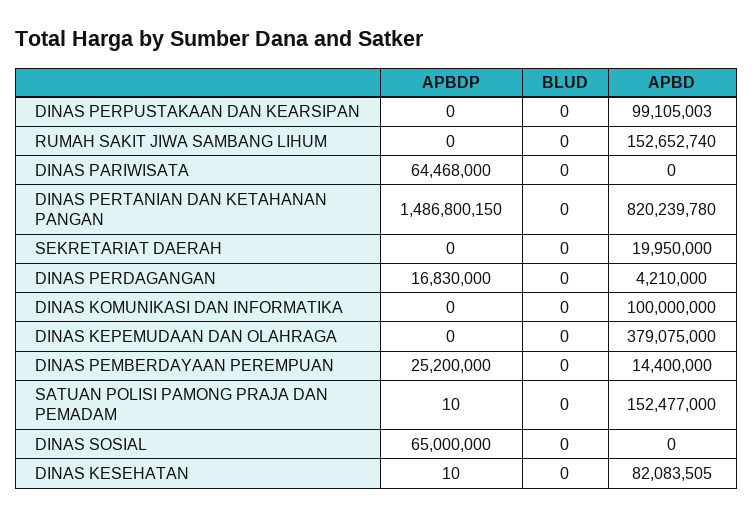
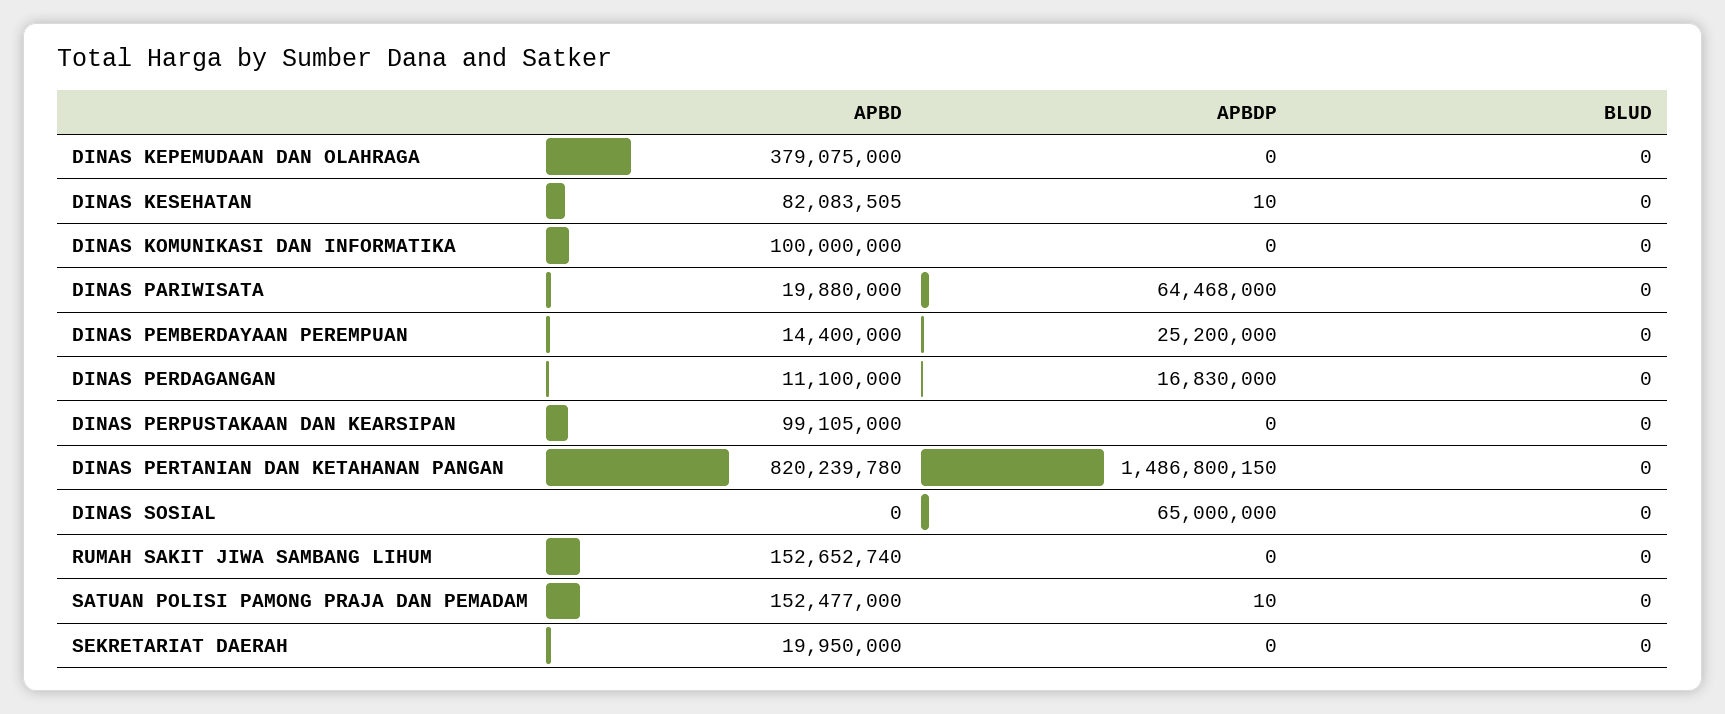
  {
    "APBDP": {
      "DINAS PERPUSTAKAAN DAN KEARSIPAN": 0,
      "RUMAH SAKIT JIWA SAMBANG LIHUM": 0,
      "DINAS PARIWISATA": 64468000,
      "DINAS PERTANIAN DAN KETAHANAN PANGAN": 1486800150,
      "SEKRETARIAT DAERAH": 0,
      "DINAS PERDAGANGAN": 16830000,
      "DINAS KOMUNIKASI DAN INFORMATIKA": 0,
      "DINAS KEPEMUDAAN DAN OLAHRAGA": 0,
      "DINAS PEMBERDAYAAN PEREMPUAN": 25200000,
      "SATUAN POLISI PAMONG PRAJA DAN PEMADAM": 10,
      "DINAS SOSIAL": 65000000,
      "DINAS KESEHATAN": 10
    },
    "BLUD": {
      "DINAS PERPUSTAKAAN DAN KEARSIPAN": 0,
      "RUMAH SAKIT JIWA SAMBANG LIHUM": 0,
      "DINAS PARIWISATA": 0,
      "DINAS PERTANIAN DAN KETAHANAN PANGAN": 0,
      "SEKRETARIAT DAERAH": 0,
      "DINAS PERDAGANGAN": 0,
      "DINAS KOMUNIKASI DAN INFORMATIKA": 0,
      "DINAS KEPEMUDAAN DAN OLAHRAGA": 0,
      "DINAS PEMBERDAYAAN PEREMPUAN": 0,
      "SATUAN POLISI PAMONG PRAJA DAN PEMADAM": 0,
      "DINAS SOSIAL": 0,
      "DINAS KESEHATAN": 0
    },
    "APBD": {
-     "DINAS PERPUSTAKAAN DAN KEARSIPAN": 99105003,
+     "DINAS PERPUSTAKAAN DAN KEARSIPAN": 99105000,
      "RUMAH SAKIT JIWA SAMBANG LIHUM": 152652740,
-     "DINAS PARIWISATA": 0,
+     "DINAS PARIWISATA": 19880000,
      "DINAS PERTANIAN DAN KETAHANAN PANGAN": 820239780,
      "SEKRETARIAT DAERAH": 19950000,
-     "DINAS PERDAGANGAN": 4210000,
+     "DINAS PERDAGANGAN": 11100000,
      "DINAS KOMUNIKASI DAN INFORMATIKA": 100000000,
      "DINAS KEPEMUDAAN DAN OLAHRAGA": 379075000,
      "DINAS PEMBERDAYAAN PEREMPUAN": 14400000,
      "SATUAN POLISI PAMONG PRAJA DAN PEMADAM": 152477000,
      "DINAS SOSIAL": 0,
      "DINAS KESEHATAN": 82083505
    }
  }

